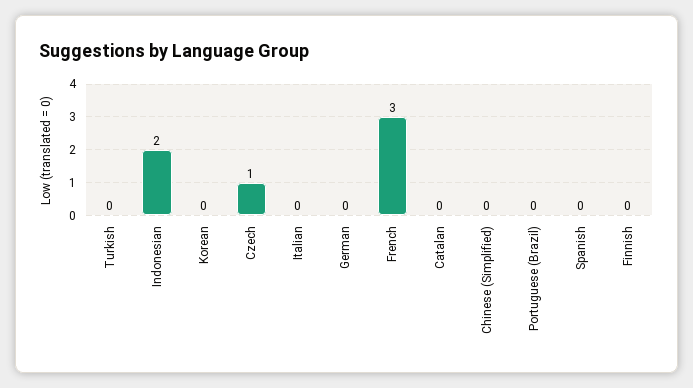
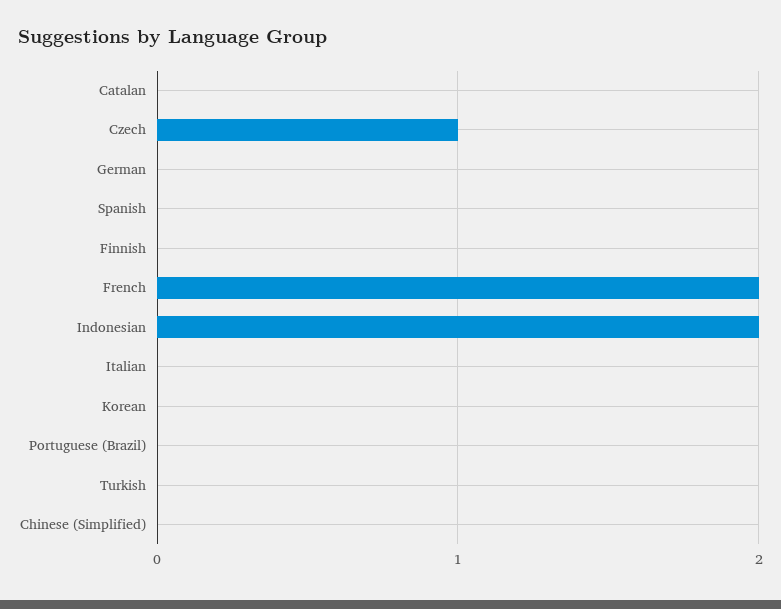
  {
    "Turkish": 0,
    "Indonesian": 2,
    "Korean": 0,
    "Czech": 1,
    "Italian": 0,
    "German": 0,
-   "French": 3,
+   "French": 2,
    "Catalan": 0,
    "Chinese (Simplified)": 0,
    "Portuguese (Brazil)": 0,
    "Spanish": 0,
    "Finnish": 0
  }

